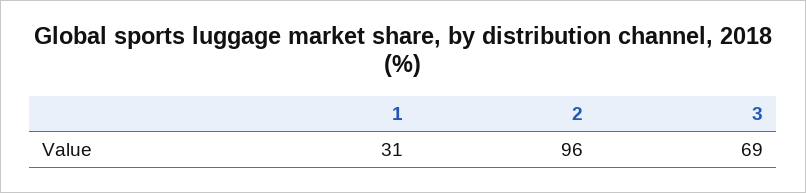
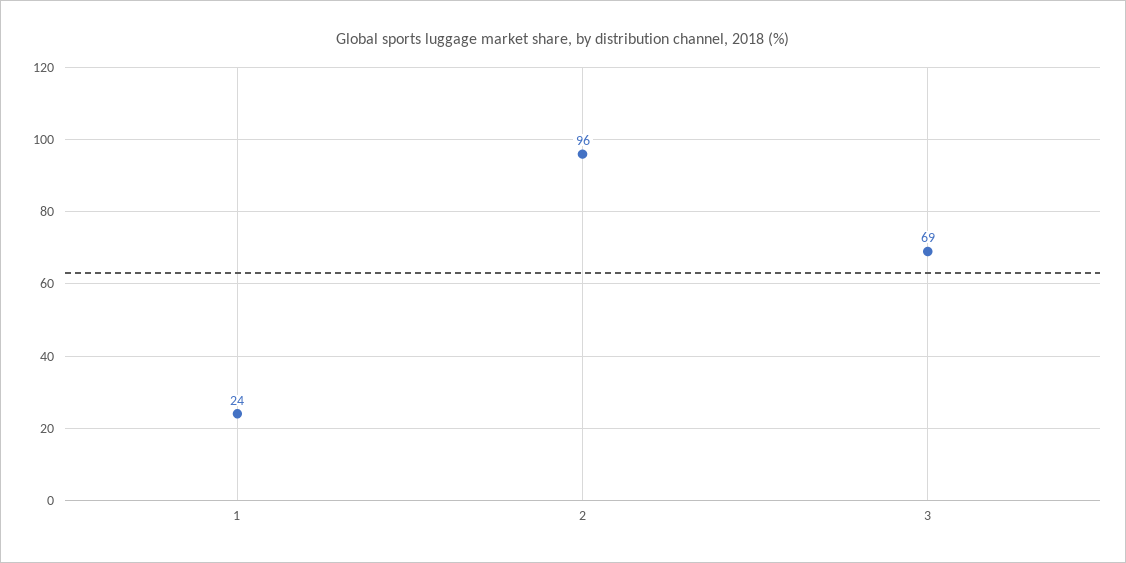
  {
-   "1": 31,
+   "1": 24,
    "2": 96,
    "3": 69
  }

